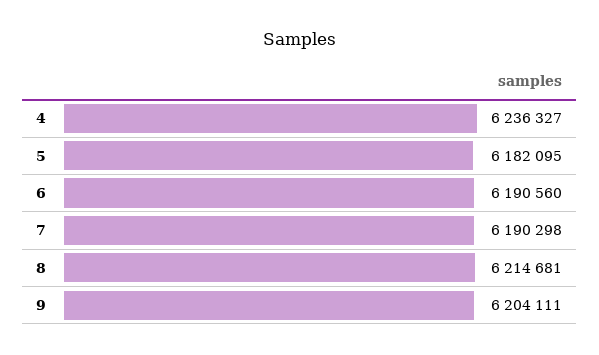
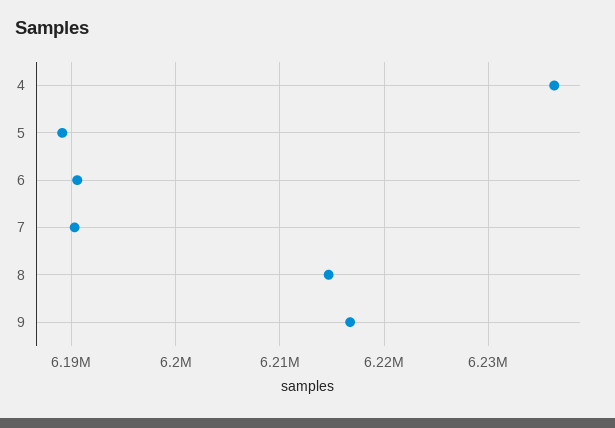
  {
    "4": 6236327,
-   "5": 6182095,
+   "5": 6189000,
    "6": 6190560,
    "7": 6190298,
    "8": 6214681,
-   "9": 6204111
+   "9": 6217000
  }

